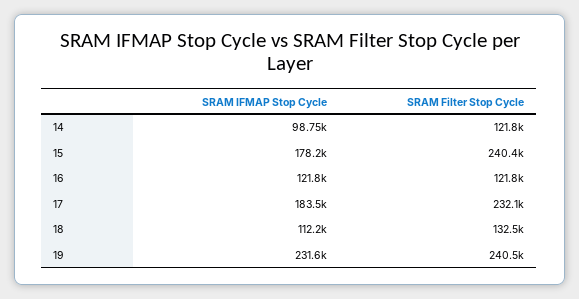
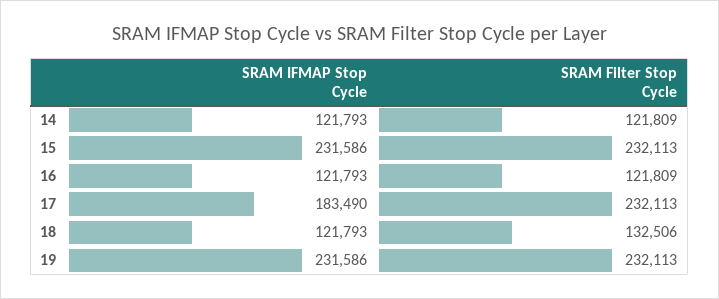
  {
    "SRAM IFMAP Stop Cycle": {
-     "14": 98750,
+     "14": 121793,
-     "15": 178200,
+     "15": 231586,
      "16": 121793,
      "17": 183490,
-     "18": 112200,
+     "18": 121793,
      "19": 231586
    },
    "SRAM Filter Stop Cycle": {
      "14": 121809,
-     "15": 240400,
+     "15": 232113,
      "16": 121809,
      "17": 232113,
      "18": 132506,
-     "19": 240500
+     "19": 232113
    }
  }

